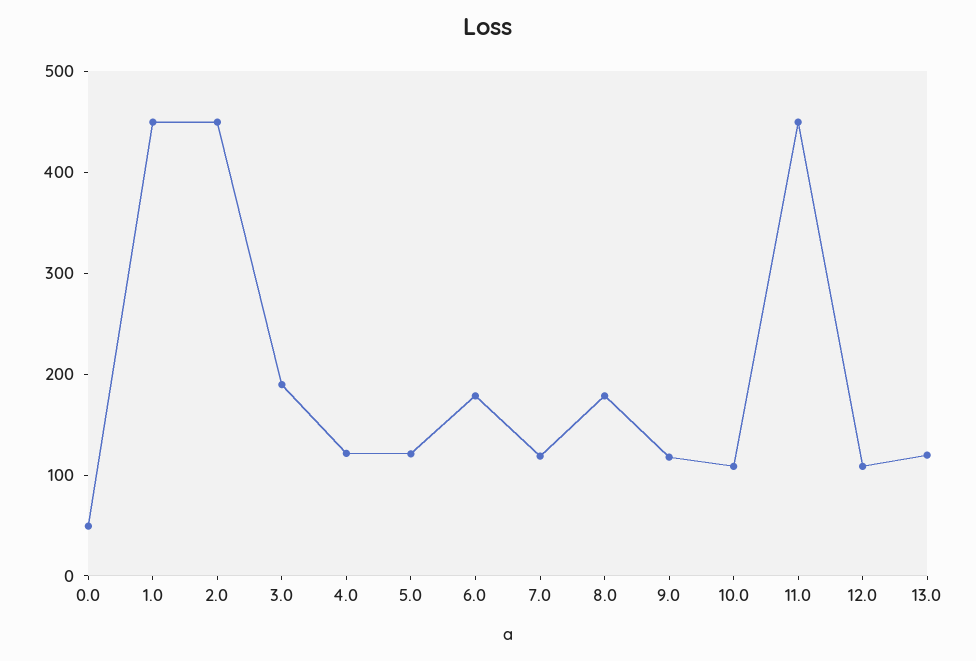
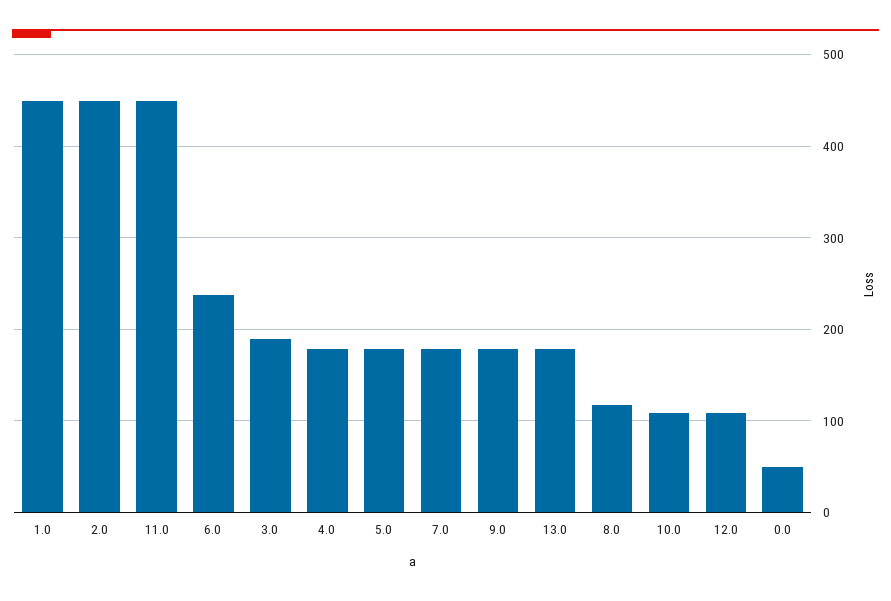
  {
    "0.0": 50,
    "1.0": 450,
    "2.0": 450,
    "3.0": 190,
-   "4.0": 120,
+   "4.0": 180,
-   "5.0": 120,
+   "5.0": 180,
-   "6.0": 180,
+   "6.0": 240,
-   "7.0": 120,
+   "7.0": 180,
-   "8.0": 180,
+   "8.0": 120,
-   "9.0": 120,
+   "9.0": 180,
    "10.0": 110,
    "11.0": 450,
    "12.0": 110,
-   "13.0": 120
+   "13.0": 180
  }

